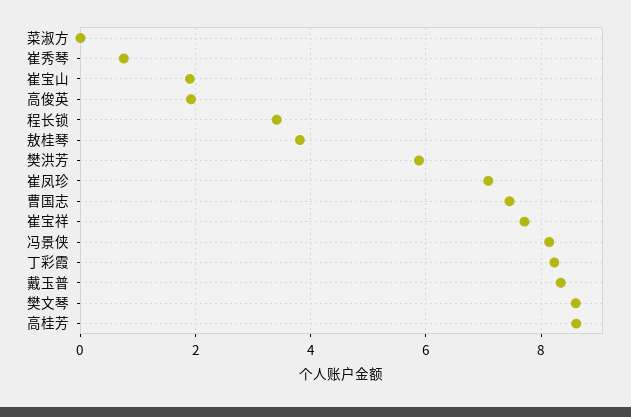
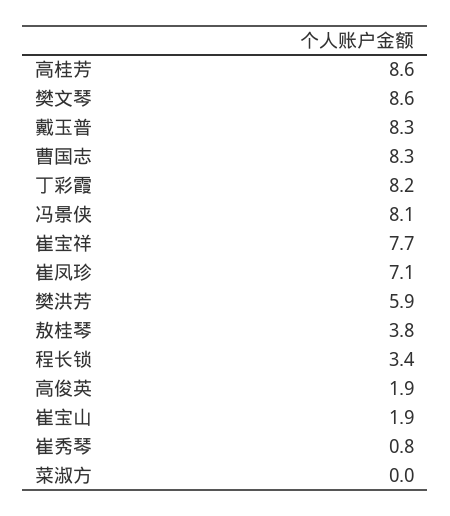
  {
    "菜淑方": 0,
    "崔秀琴": 0.8,
    "崔宝山": 1.9,
    "高俊英": 1.9,
    "程长锁": 3.4,
    "敖桂琴": 3.8,
    "樊洪芳": 5.9,
    "崔凤珍": 7.1,
-   "曹国志": 7.4,
+   "曹国志": 8.3,
    "崔宝祥": 7.7,
    "冯景侠": 8.1,
    "丁彩霞": 8.2,
    "戴玉普": 8.3,
    "樊文琴": 8.6,
    "高桂芳": 8.6
  }

